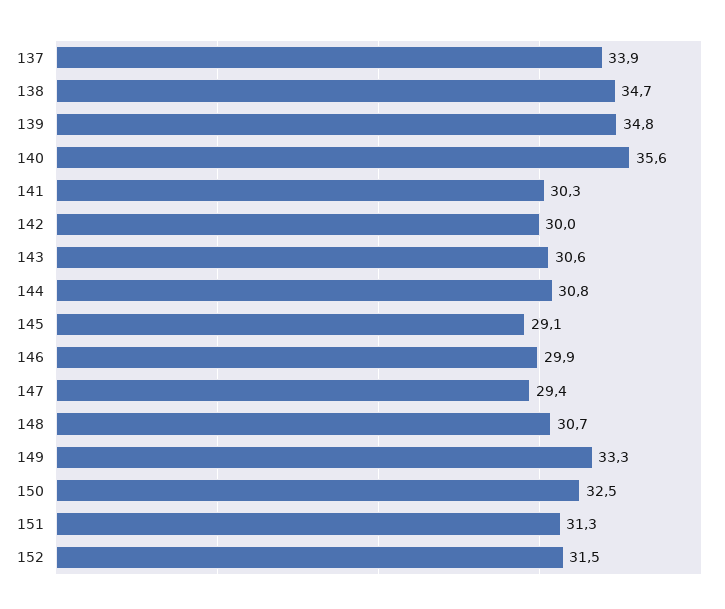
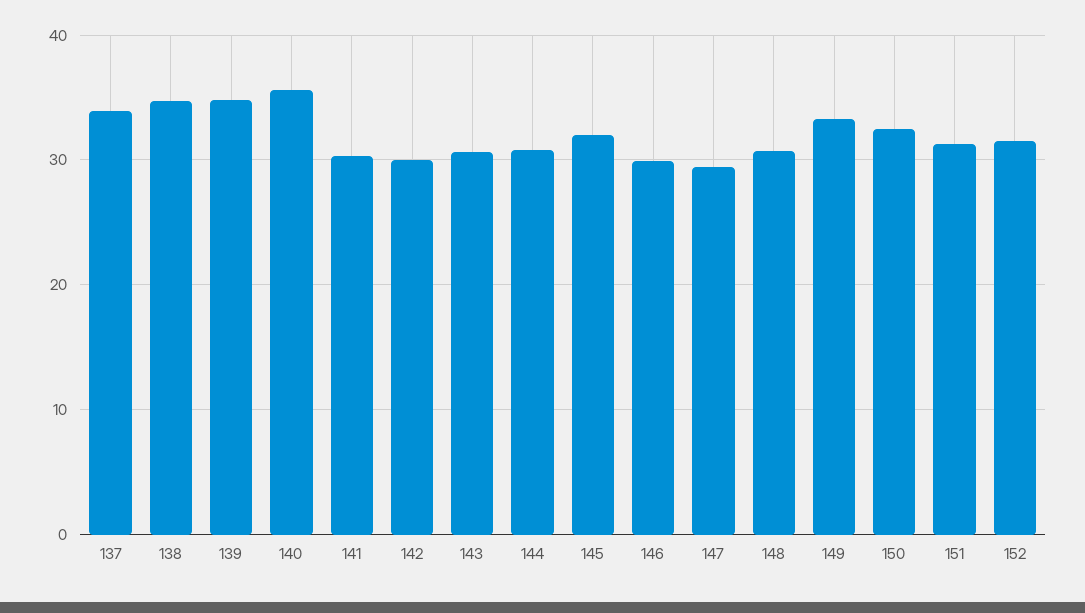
  {
    "137": 33.9,
    "138": 34.7,
    "139": 34.8,
    "140": 35.6,
    "141": 30.3,
    "142": 30,
    "143": 30.6,
    "144": 30.8,
-   "145": 29.1,
+   "145": 32,
    "146": 29.9,
    "147": 29.4,
    "148": 30.7,
    "149": 33.3,
    "150": 32.5,
    "151": 31.3,
    "152": 31.5
  }

